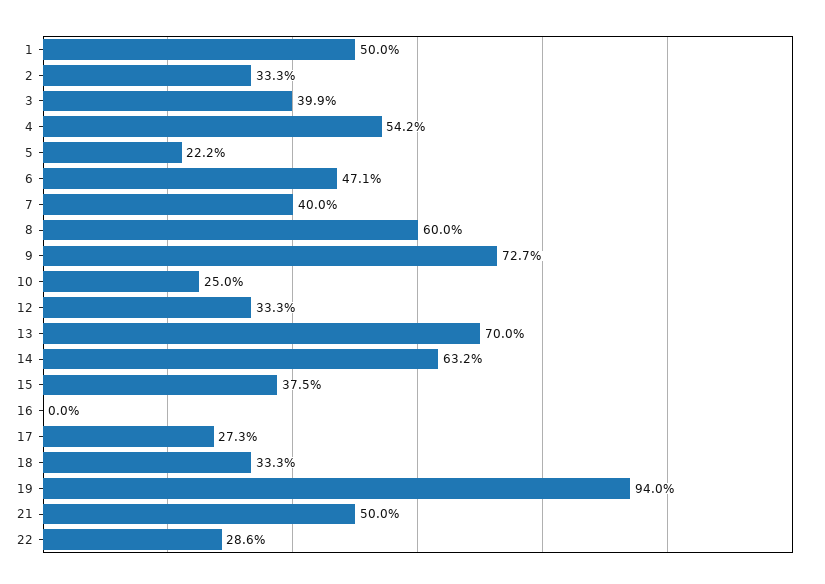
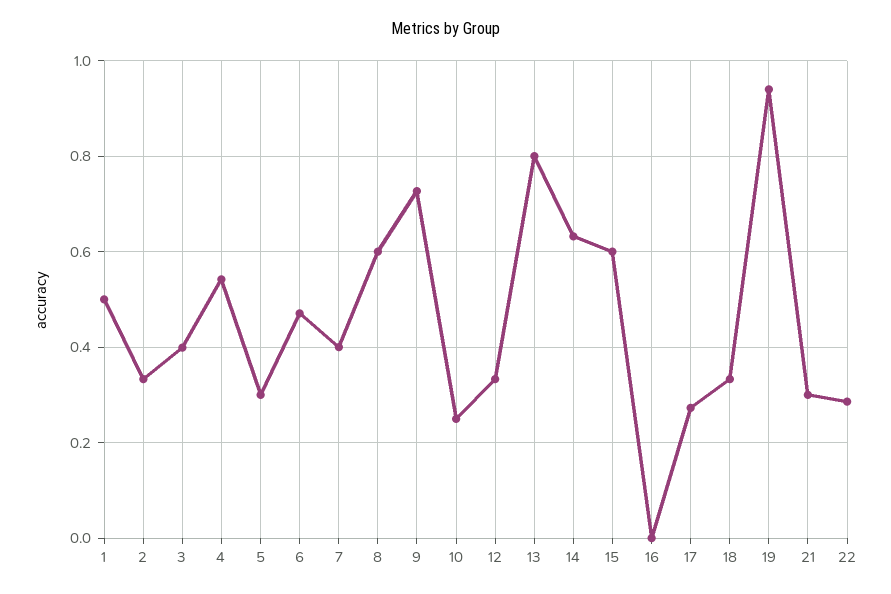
  {
    "1": 0.5,
    "2": 0.333,
    "3": 0.399,
    "4": 0.542,
-   "5": 0.222,
+   "5": 0.3,
    "6": 0.471,
    "7": 0.4,
    "8": 0.6,
    "9": 0.727,
    "10": 0.25,
    "12": 0.333,
-   "13": 0.7,
+   "13": 0.8,
    "14": 0.632,
-   "15": 0.375,
+   "15": 0.6,
    "16": 0,
    "17": 0.273,
    "18": 0.333,
    "19": 0.94,
-   "21": 0.5,
+   "21": 0.3,
    "22": 0.286
  }

